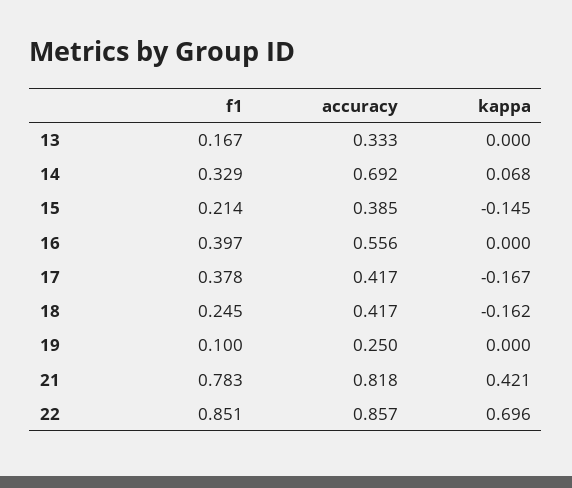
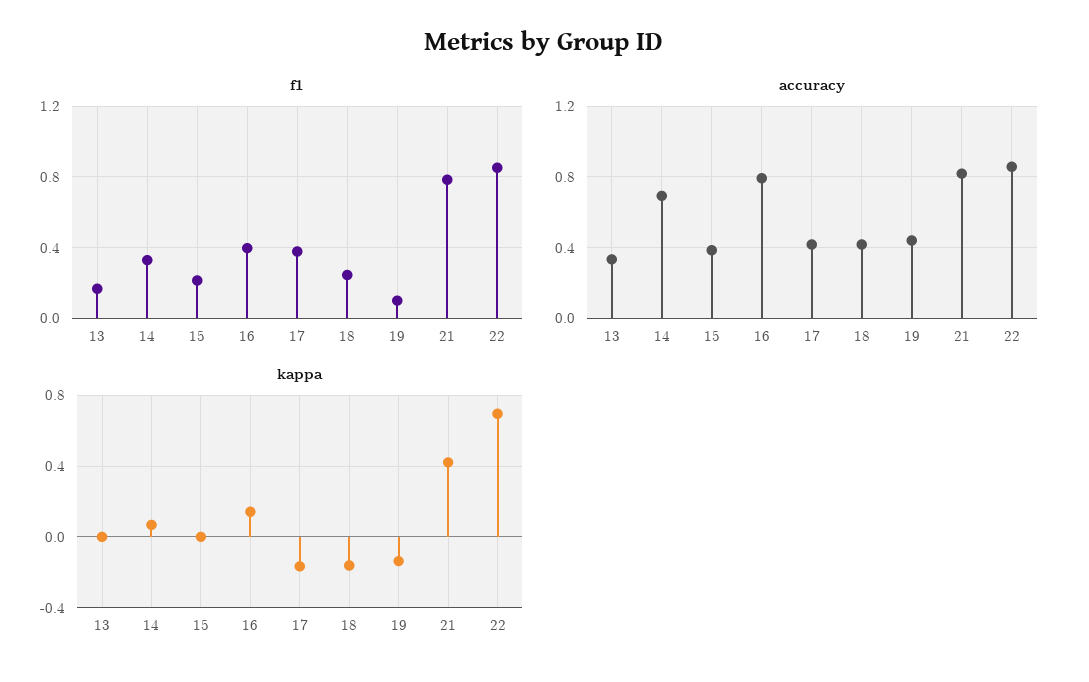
  {
    "f1": {
      "13": 0.167,
      "14": 0.329,
      "15": 0.214,
      "16": 0.397,
      "17": 0.378,
      "18": 0.245,
      "19": 0.1,
      "21": 0.783,
      "22": 0.851
    },
    "accuracy": {
      "13": 0.333,
      "14": 0.692,
      "15": 0.385,
-     "16": 0.556,
+     "16": 0.8,
      "17": 0.417,
      "18": 0.417,
-     "19": 0.25,
+     "19": 0.45,
      "21": 0.818,
      "22": 0.857
    },
    "kappa": {
      "13": 0,
      "14": 0.068,
-     "15": -0.145,
+     "15": 0,
-     "16": 0,
+     "16": 0.15,
      "17": -0.167,
      "18": -0.162,
-     "19": 0,
+     "19": -0.15,
      "21": 0.421,
      "22": 0.696
    }
  }

